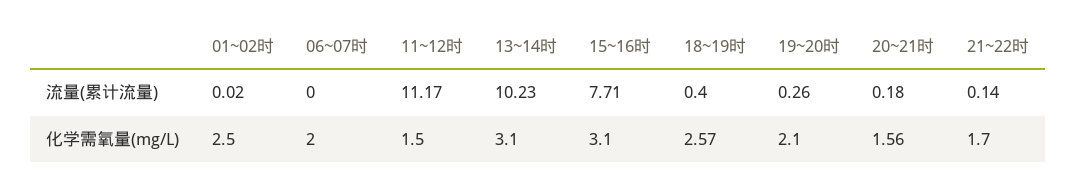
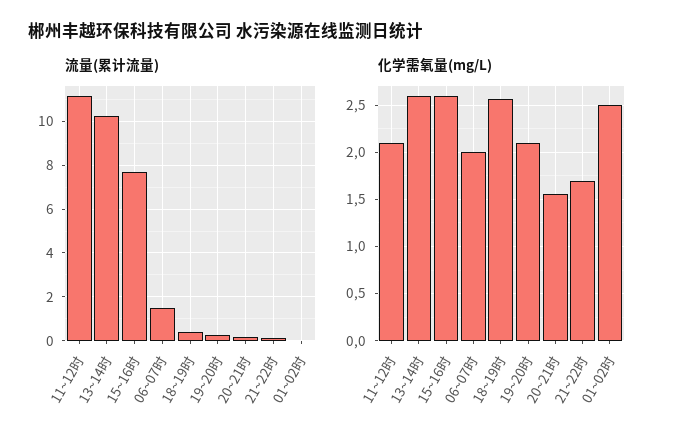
  {
    "流量(累计流量)": {
      "01~02时": 0.02,
-     "06~07时": 0,
+     "06~07时": 1.5,
      "11~12时": 11.17,
      "13~14时": 10.23,
      "15~16时": 7.71,
      "18~19时": 0.4,
      "19~20时": 0.26,
      "20~21时": 0.18,
      "21~22时": 0.14
    },
    "化学需氧量(mg/L)": {
      "01~02时": 2.5,
      "06~07时": 2,
-     "11~12时": 1.5,
+     "11~12时": 2.1,
-     "13~14时": 3.1,
+     "13~14时": 2.6,
-     "15~16时": 3.1,
+     "15~16时": 2.6,
      "18~19时": 2.57,
      "19~20时": 2.1,
      "20~21时": 1.56,
      "21~22时": 1.7
    }
  }

